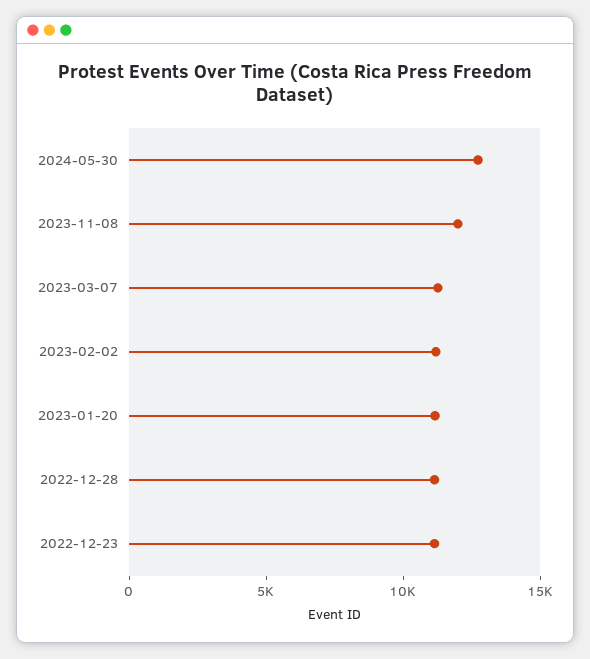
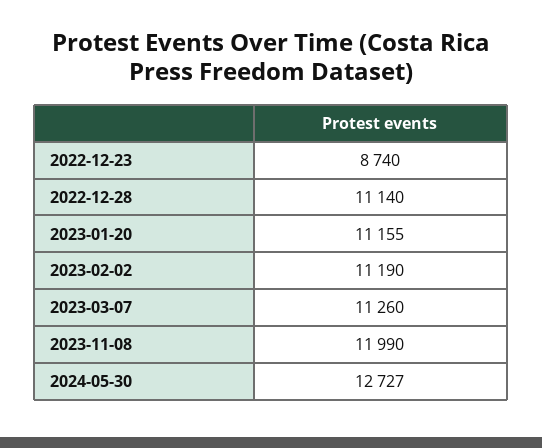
  {
    "2024-05-30": 12727,
    "2023-11-08": 11990,
    "2023-03-07": 11260,
    "2023-02-02": 11190,
    "2023-01-20": 11155,
    "2022-12-28": 11140,
-   "2022-12-23": 11000
+   "2022-12-23": 8740
  }

